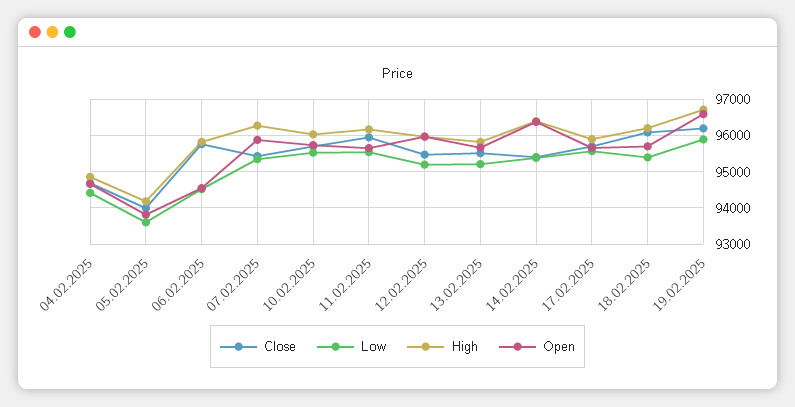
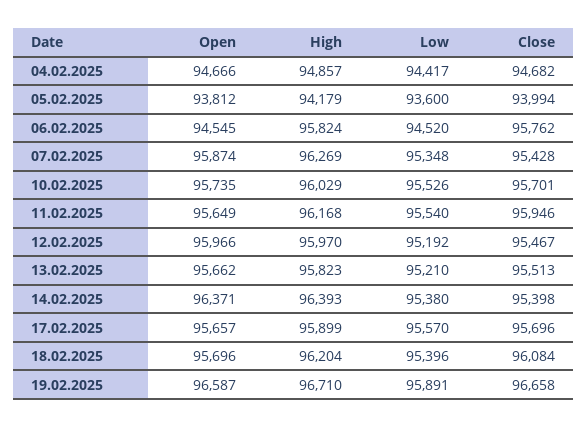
  {
    "Close": {
      "04.02.2025": 94682,
      "05.02.2025": 93994,
      "06.02.2025": 95762,
      "07.02.2025": 95428,
      "10.02.2025": 95701,
      "11.02.2025": 95946,
      "12.02.2025": 95467,
      "13.02.2025": 95513,
      "14.02.2025": 95398,
      "17.02.2025": 95696,
      "18.02.2025": 96084,
-     "19.02.2025": 96200
+     "19.02.2025": 96658
    },
    "Low": {
      "04.02.2025": 94417,
      "05.02.2025": 93600,
      "06.02.2025": 94520,
      "07.02.2025": 95348,
      "10.02.2025": 95526,
      "11.02.2025": 95540,
      "12.02.2025": 95192,
      "13.02.2025": 95210,
      "14.02.2025": 95380,
      "17.02.2025": 95570,
      "18.02.2025": 95396,
      "19.02.2025": 95891
    },
    "High": {
      "04.02.2025": 94857,
      "05.02.2025": 94179,
      "06.02.2025": 95824,
      "07.02.2025": 96269,
      "10.02.2025": 96029,
      "11.02.2025": 96168,
      "12.02.2025": 95970,
      "13.02.2025": 95823,
      "14.02.2025": 96393,
      "17.02.2025": 95899,
      "18.02.2025": 96204,
      "19.02.2025": 96710
    },
    "Open": {
      "04.02.2025": 94666,
      "05.02.2025": 93812,
      "06.02.2025": 94545,
      "07.02.2025": 95874,
      "10.02.2025": 95735,
      "11.02.2025": 95649,
      "12.02.2025": 95966,
      "13.02.2025": 95662,
      "14.02.2025": 96371,
      "17.02.2025": 95657,
      "18.02.2025": 95696,
      "19.02.2025": 96587
    }
  }

